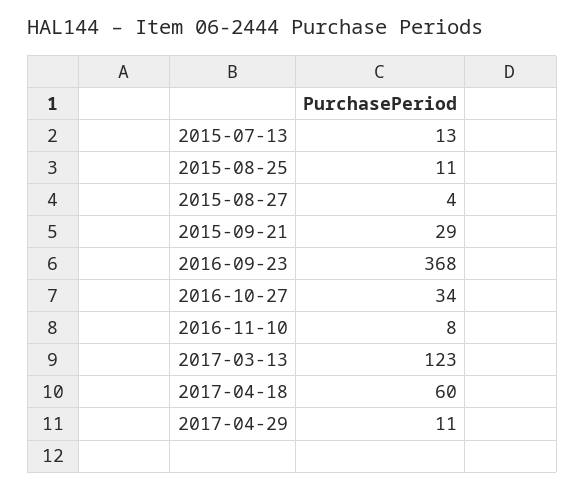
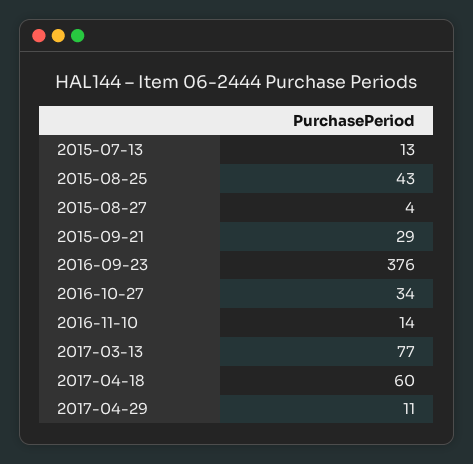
  {
    "2015-07-13": 13,
-   "2015-08-25": 11,
+   "2015-08-25": 43,
    "2015-08-27": 4,
    "2015-09-21": 29,
-   "2016-09-23": 368,
+   "2016-09-23": 376,
    "2016-10-27": 34,
-   "2016-11-10": 8,
+   "2016-11-10": 14,
-   "2017-03-13": 123,
+   "2017-03-13": 77,
    "2017-04-18": 60,
    "2017-04-29": 11
  }

